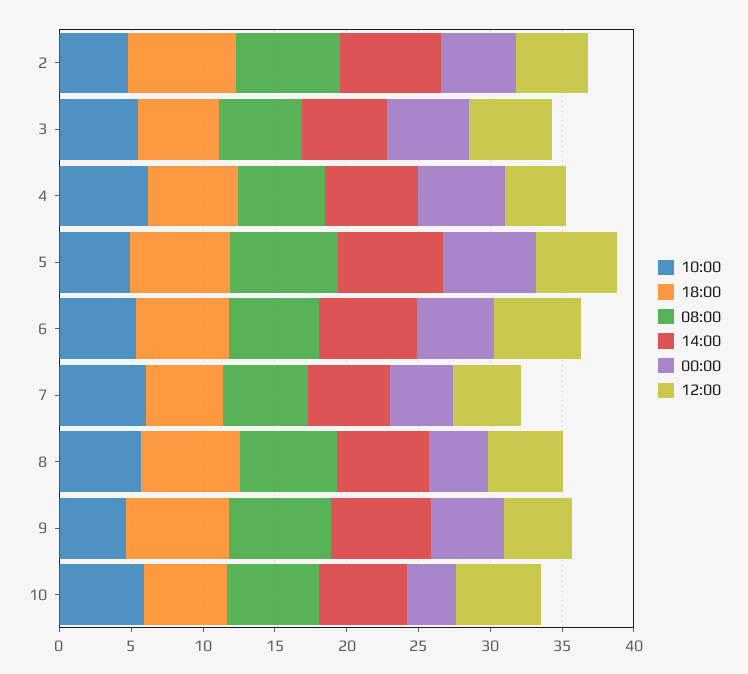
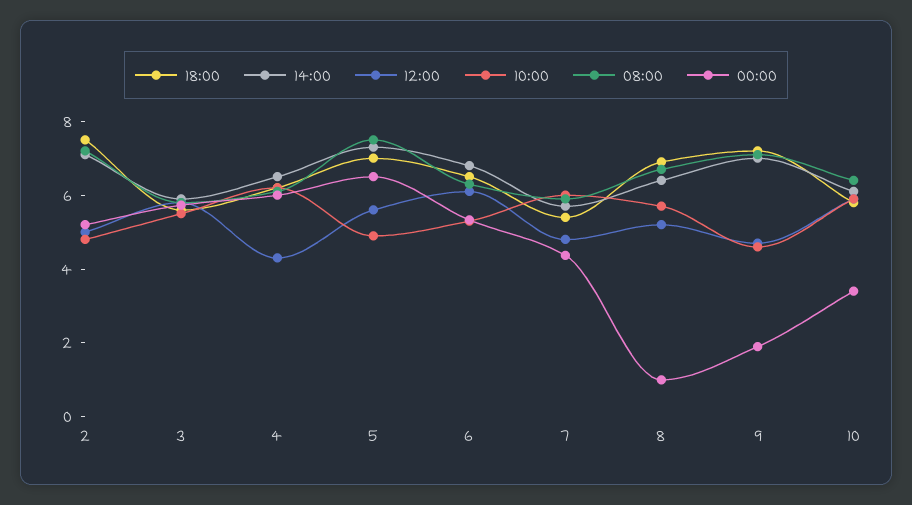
  {
    "10:00": {
      "2": 5,
      "3": 5.5,
      "4": 6,
      "5": 5,
      "6": 5.5,
      "7": 6,
      "8": 5.5,
      "9": 4.5,
      "10": 6
    },
    "18:00": {
      "2": 7.5,
      "3": 5.5,
      "4": 6,
      "5": 7,
      "6": 6.5,
      "7": 5.5,
      "8": 7,
      "9": 7,
      "10": 6
    },
    "08:00": {
      "2": 7,
      "3": 6,
      "4": 6,
      "5": 7.5,
      "6": 6.5,
      "7": 6,
      "8": 6.5,
      "9": 7,
      "10": 6.5
    },
    "14:00": {
      "2": 7,
      "3": 6,
      "4": 6.5,
      "5": 7.5,
      "6": 7,
      "7": 5.5,
      "8": 6.5,
      "9": 7,
      "10": 6
    },
    "00:00": {
      "2": 5,
      "3": 5.5,
      "4": 6,
      "5": 6.5,
      "6": 5.5,
      "7": 4.5,
-     "8": 4,
+     "8": 1,
-     "9": 5,
+     "9": 2,
      "10": 3.5
    },
    "12:00": {
      "2": 5,
      "3": 6,
      "4": 4.5,
      "5": 5.5,
      "6": 6,
      "7": 5,
      "8": 5,
      "9": 4.5,
      "10": 6
    }
  }

